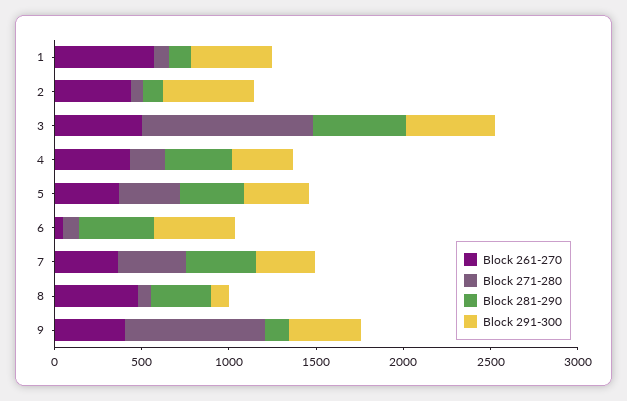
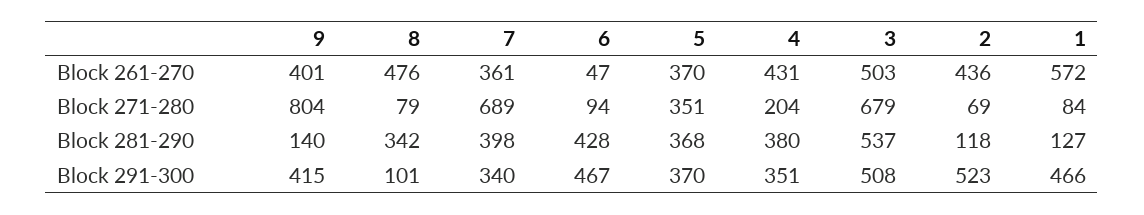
  {
    "Block 261-270": {
      "1": 572,
      "2": 436,
      "3": 503,
      "4": 431,
      "5": 370,
      "6": 47,
      "7": 361,
      "8": 476,
      "9": 401
    },
    "Block 271-280": {
      "1": 84,
      "2": 69,
-     "3": 1000,
+     "3": 679,
      "4": 204,
      "5": 351,
      "6": 94,
-     "7": 400,
+     "7": 689,
      "8": 79,
      "9": 804
    },
    "Block 281-290": {
      "1": 127,
      "2": 118,
      "3": 537,
      "4": 380,
      "5": 368,
      "6": 428,
      "7": 398,
      "8": 342,
      "9": 140
    },
    "Block 291-300": {
      "1": 466,
      "2": 523,
      "3": 508,
      "4": 351,
      "5": 370,
      "6": 467,
      "7": 340,
      "8": 101,
      "9": 415
    }
  }

